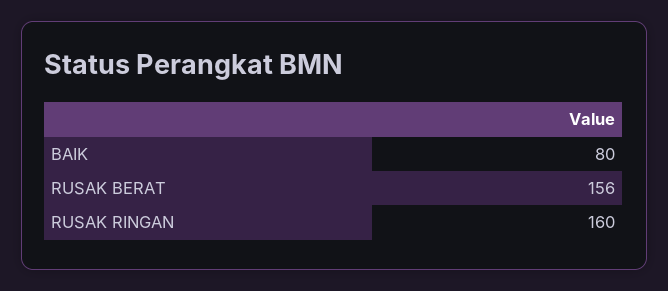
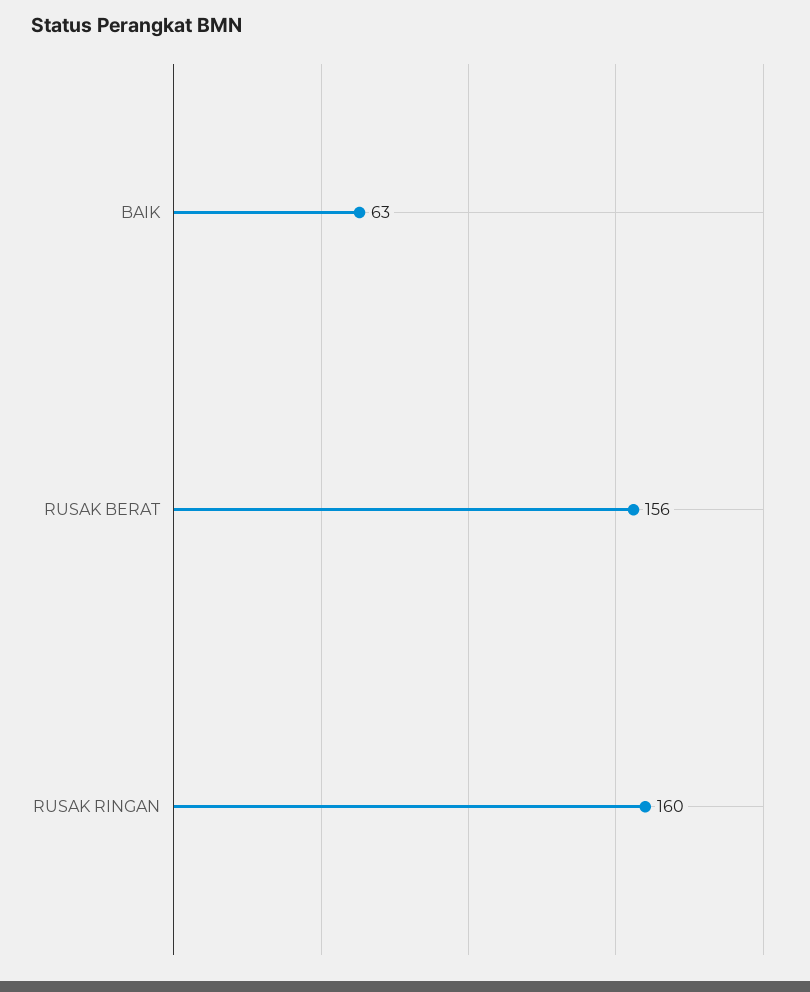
  {
-   "BAIK": 80,
+   "BAIK": 63,
    "RUSAK BERAT": 156,
    "RUSAK RINGAN": 160
  }

